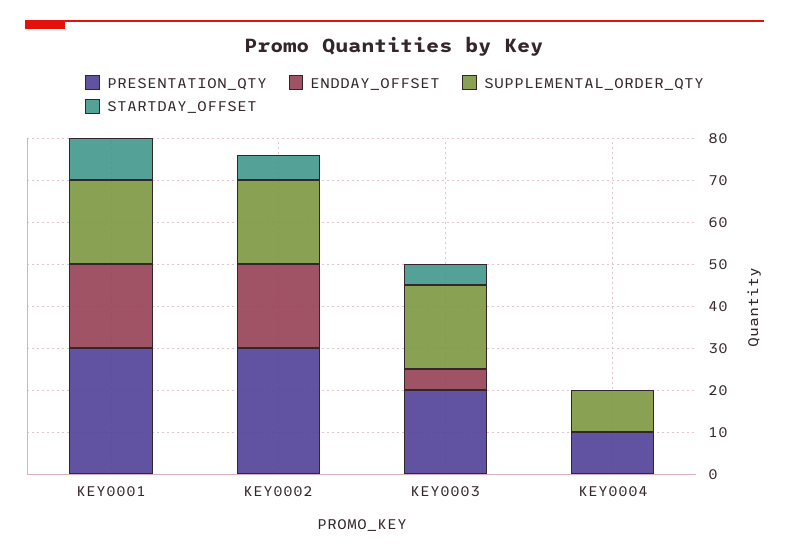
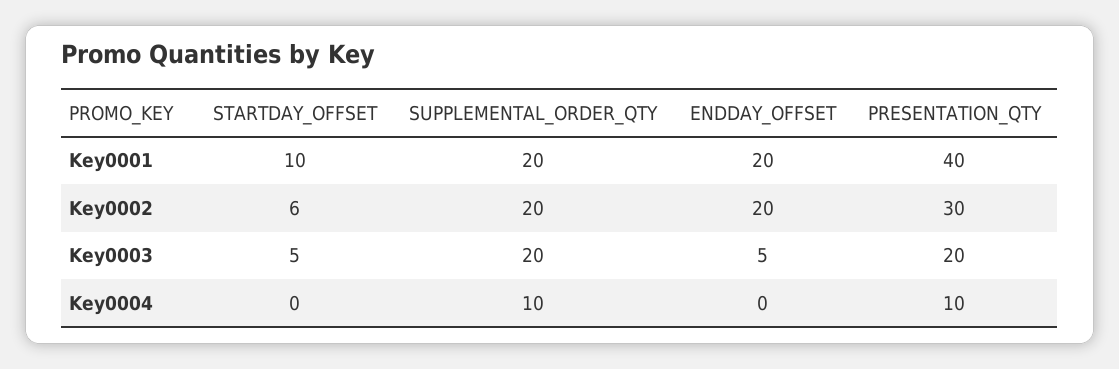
  {
    "PRESENTATION_QTY": {
-     "KEY0001": 30,
+     "KEY0001": 40,
      "KEY0002": 30,
      "KEY0003": 20,
      "KEY0004": 10
    },
    "ENDDAY_OFFSET": {
      "KEY0001": 20,
      "KEY0002": 20,
      "KEY0003": 5,
      "KEY0004": 0
    },
    "SUPPLEMENTAL_ORDER_QTY": {
      "KEY0001": 20,
      "KEY0002": 20,
      "KEY0003": 20,
      "KEY0004": 10
    },
    "STARTDAY_OFFSET": {
      "KEY0001": 10,
      "KEY0002": 6,
      "KEY0003": 5,
      "KEY0004": 0
    }
  }

